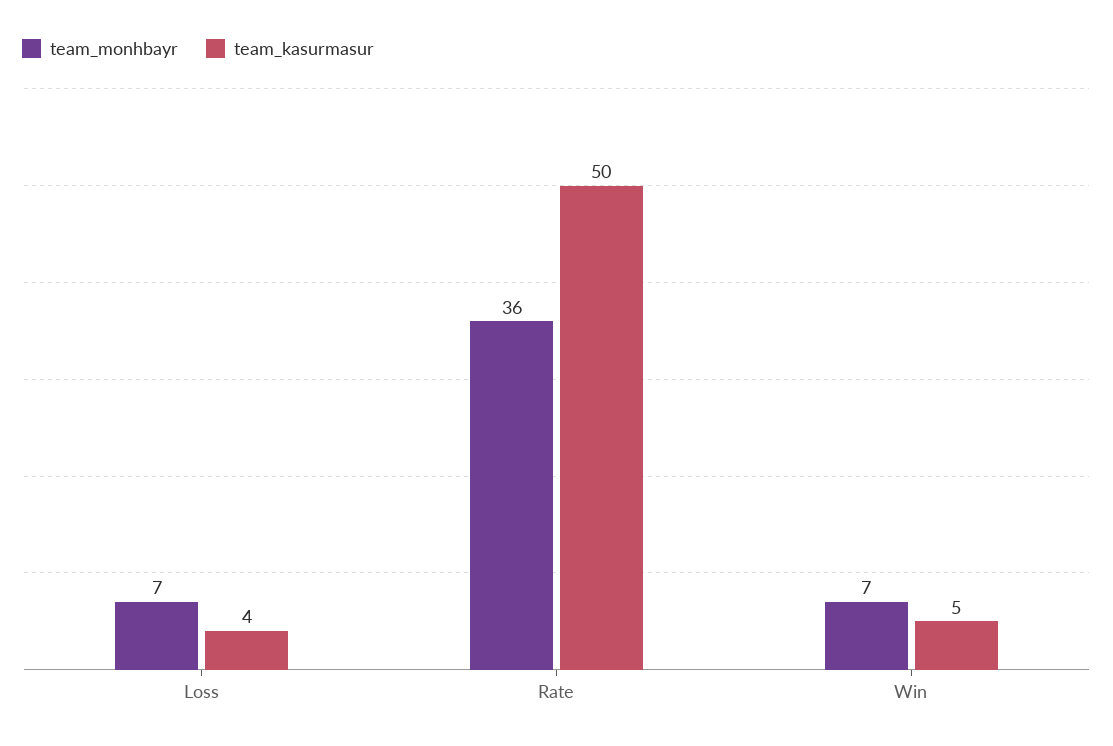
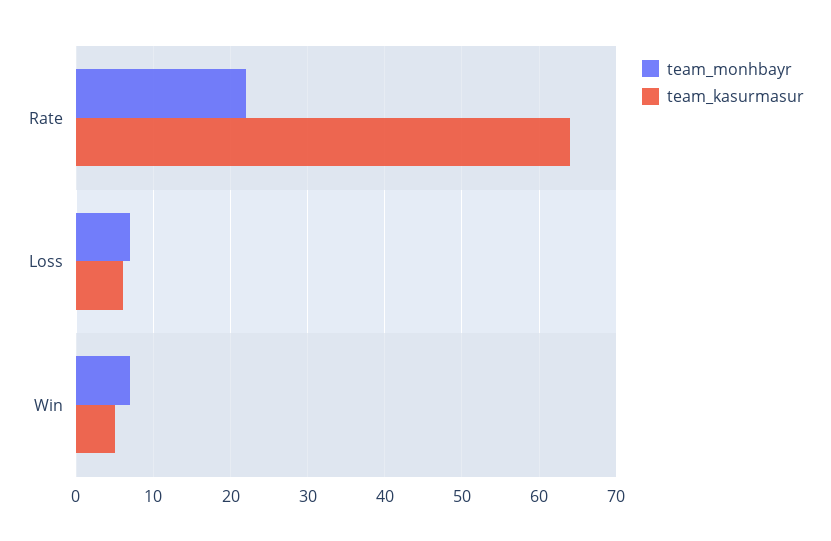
  {
    "team_monhbayr": {
      "Loss": 7,
-     "Rate": 36,
+     "Rate": 22,
      "Win": 7
    },
    "team_kasurmasur": {
-     "Loss": 4,
+     "Loss": 6,
-     "Rate": 50,
+     "Rate": 64,
      "Win": 5
    }
  }

